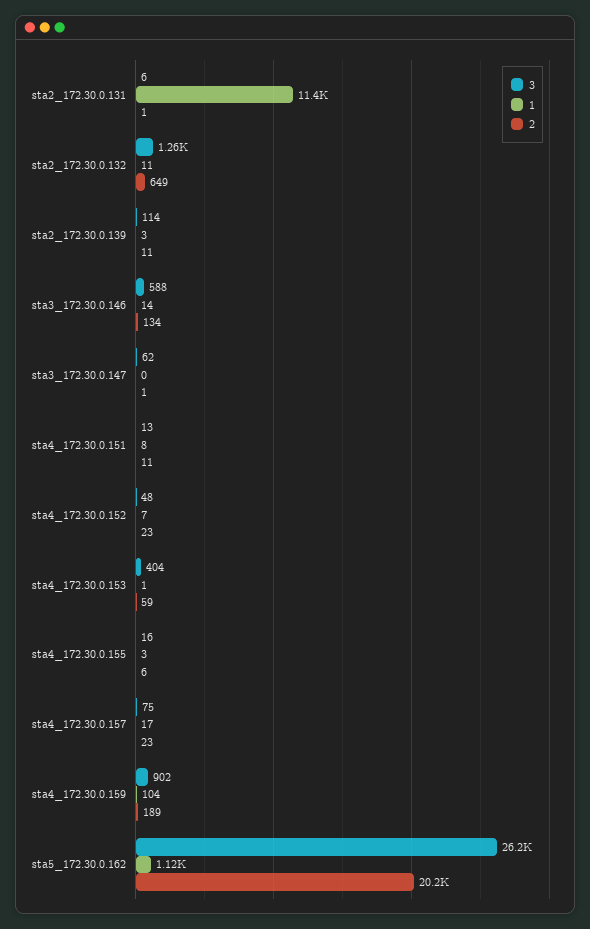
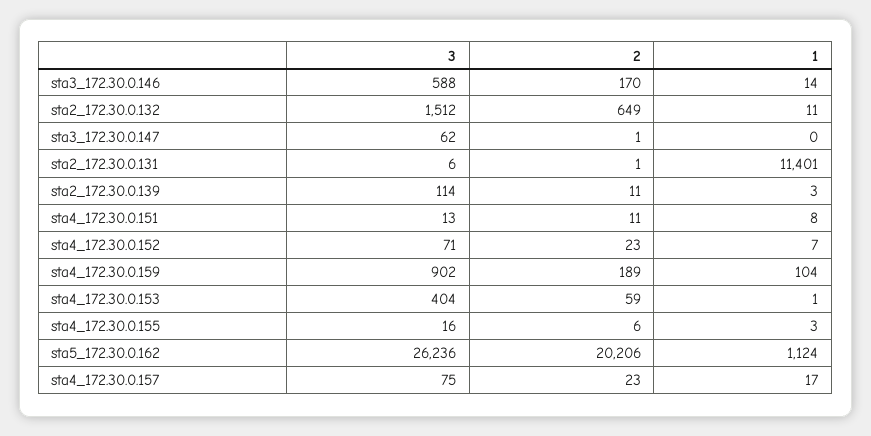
  {
    "3": {
      "sta2_172.30.0.131": 6,
-     "sta2_172.30.0.132": 1260,
+     "sta2_172.30.0.132": 1512,
      "sta2_172.30.0.139": 114,
      "sta3_172.30.0.146": 588,
      "sta3_172.30.0.147": 62,
      "sta4_172.30.0.151": 13,
-     "sta4_172.30.0.152": 48,
+     "sta4_172.30.0.152": 71,
      "sta4_172.30.0.153": 404,
      "sta4_172.30.0.155": 16,
      "sta4_172.30.0.157": 75,
      "sta4_172.30.0.159": 902,
      "sta5_172.30.0.162": 26236
    },
    "1": {
      "sta2_172.30.0.131": 11401,
      "sta2_172.30.0.132": 11,
      "sta2_172.30.0.139": 3,
      "sta3_172.30.0.146": 14,
      "sta3_172.30.0.147": 0,
      "sta4_172.30.0.151": 8,
      "sta4_172.30.0.152": 7,
      "sta4_172.30.0.153": 1,
      "sta4_172.30.0.155": 3,
      "sta4_172.30.0.157": 17,
      "sta4_172.30.0.159": 104,
      "sta5_172.30.0.162": 1124
    },
    "2": {
      "sta2_172.30.0.131": 1,
      "sta2_172.30.0.132": 649,
      "sta2_172.30.0.139": 11,
-     "sta3_172.30.0.146": 134,
+     "sta3_172.30.0.146": 170,
      "sta3_172.30.0.147": 1,
      "sta4_172.30.0.151": 11,
      "sta4_172.30.0.152": 23,
      "sta4_172.30.0.153": 59,
      "sta4_172.30.0.155": 6,
      "sta4_172.30.0.157": 23,
      "sta4_172.30.0.159": 189,
      "sta5_172.30.0.162": 20206
    }
  }

